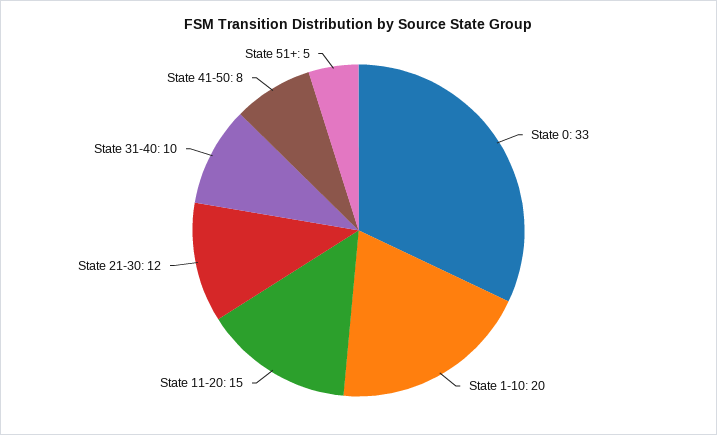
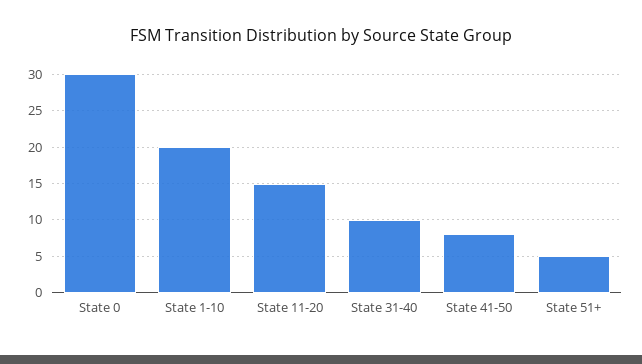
  {
-   "State 0": 33,
+   "State 0": 30,
    "State 1-10": 20,
    "State 11-20": 15,
-   "State 21-30": 12,
    "State 31-40": 10,
    "State 41-50": 8,
    "State 51+": 5
  }

